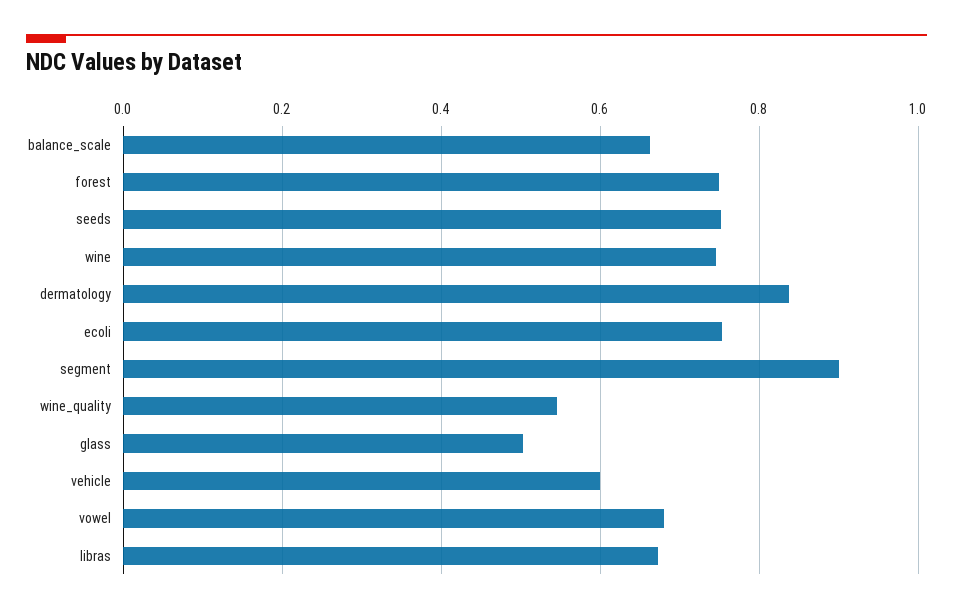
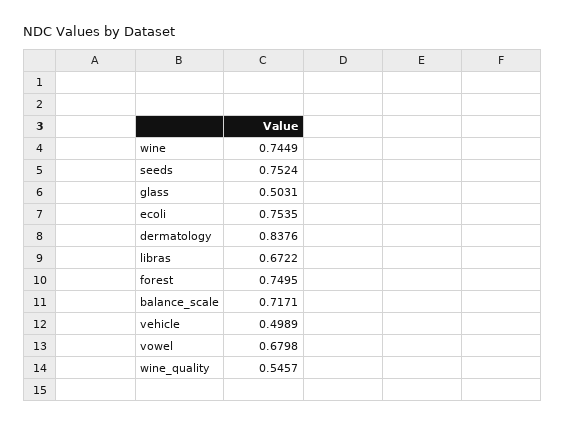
  {
-   "balance_scale": 0.66,
+   "balance_scale": 0.7171,
    "forest": 0.7495,
    "seeds": 0.7524,
    "wine": 0.7449,
    "dermatology": 0.8376,
    "ecoli": 0.7535,
-   "segment": 0.9,
    "wine_quality": 0.5457,
    "glass": 0.5031,
-   "vehicle": 0.6,
+   "vehicle": 0.4989,
    "vowel": 0.6798,
    "libras": 0.6722
  }

